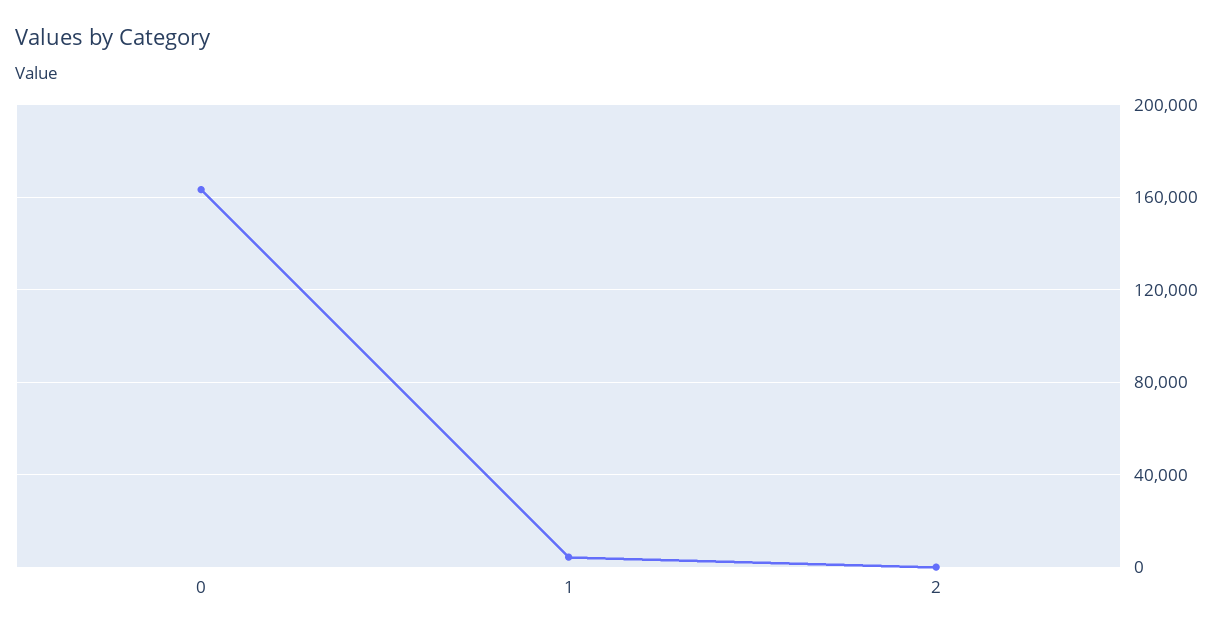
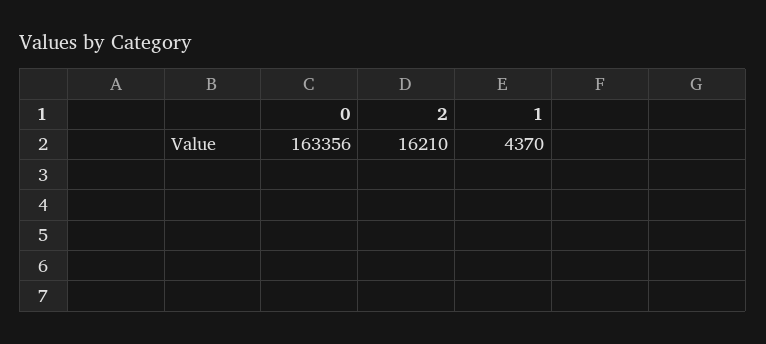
  {
    "0": 163356,
    "1": 4370,
-   "2": 0
+   "2": 16210
  }

